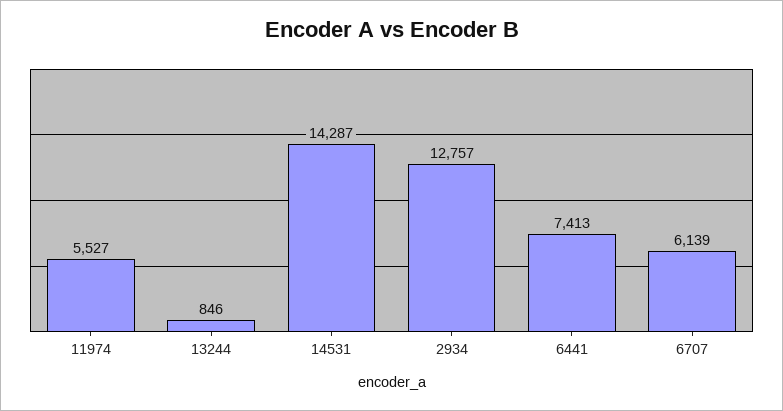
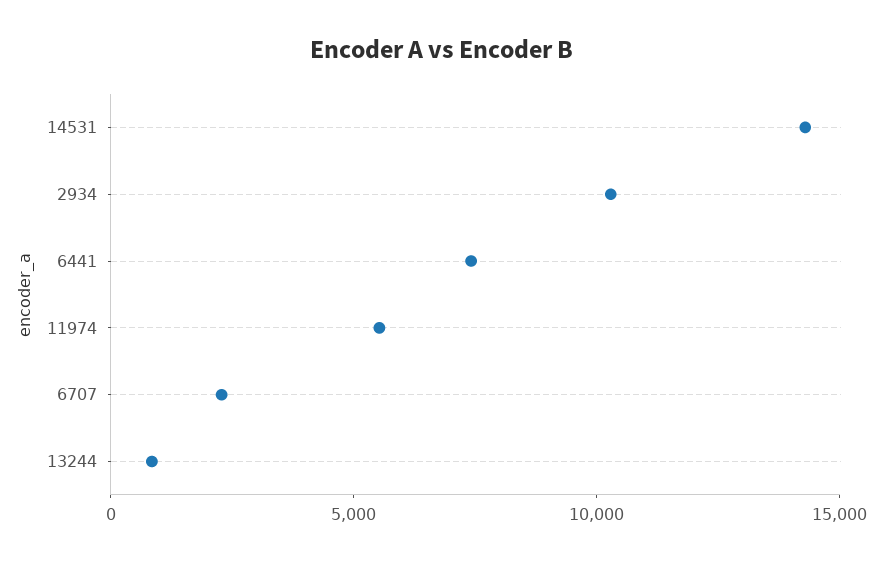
  {
    "11974": 5527,
    "13244": 846,
    "14531": 14287,
-   "2934": 12757,
+   "2934": 10000,
    "6441": 7413,
-   "6707": 6139
+   "6707": 2000
  }

